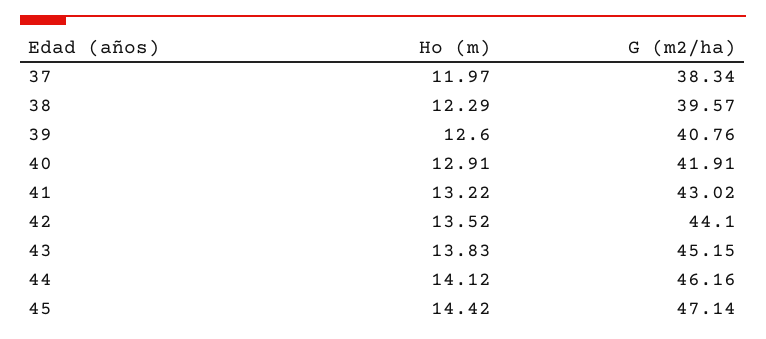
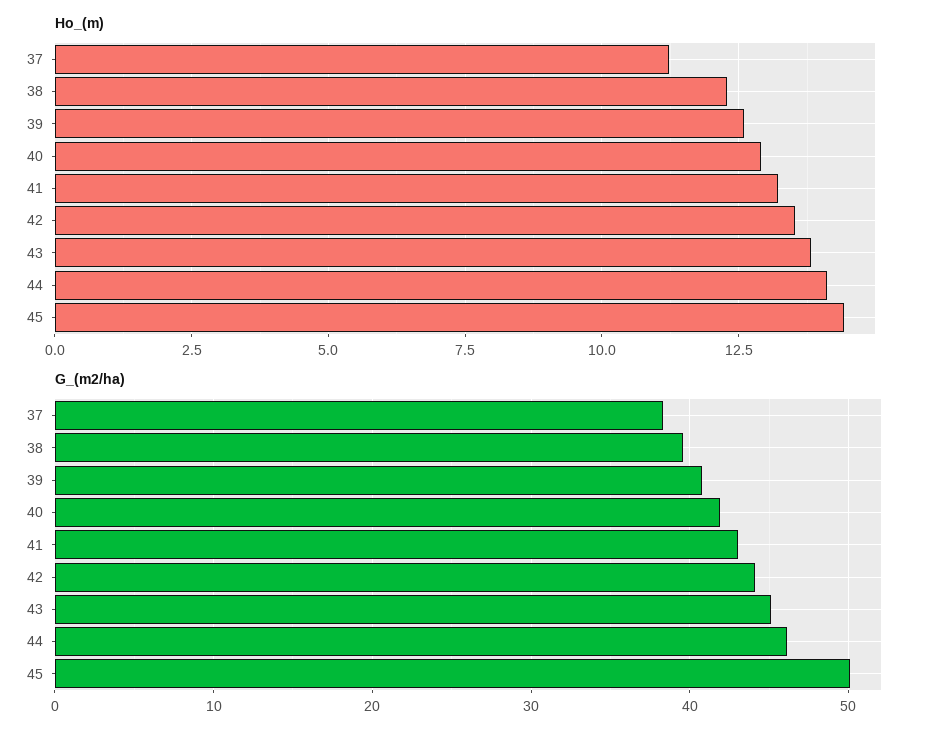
  {
    "Ho (m)": {
-     "37": 11.97,
+     "37": 11.25,
      "38": 12.29,
      "39": 12.6,
      "40": 12.91,
      "41": 13.22,
      "42": 13.52,
      "43": 13.83,
      "44": 14.12,
      "45": 14.42
    },
    "G (m2/ha)": {
      "37": 38.34,
      "38": 39.57,
      "39": 40.76,
      "40": 41.91,
      "41": 43.02,
      "42": 44.1,
      "43": 45.15,
      "44": 46.16,
-     "45": 47.14
+     "45": 50
    }
  }

